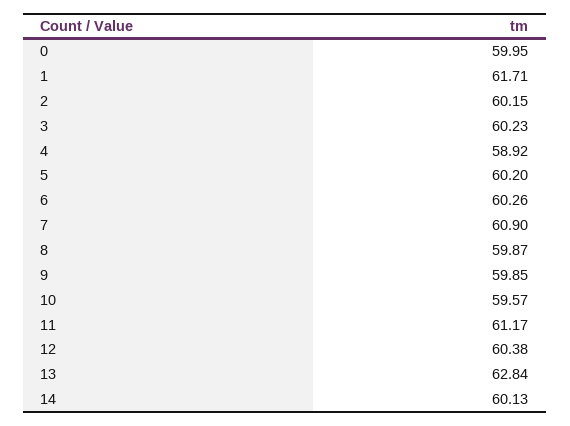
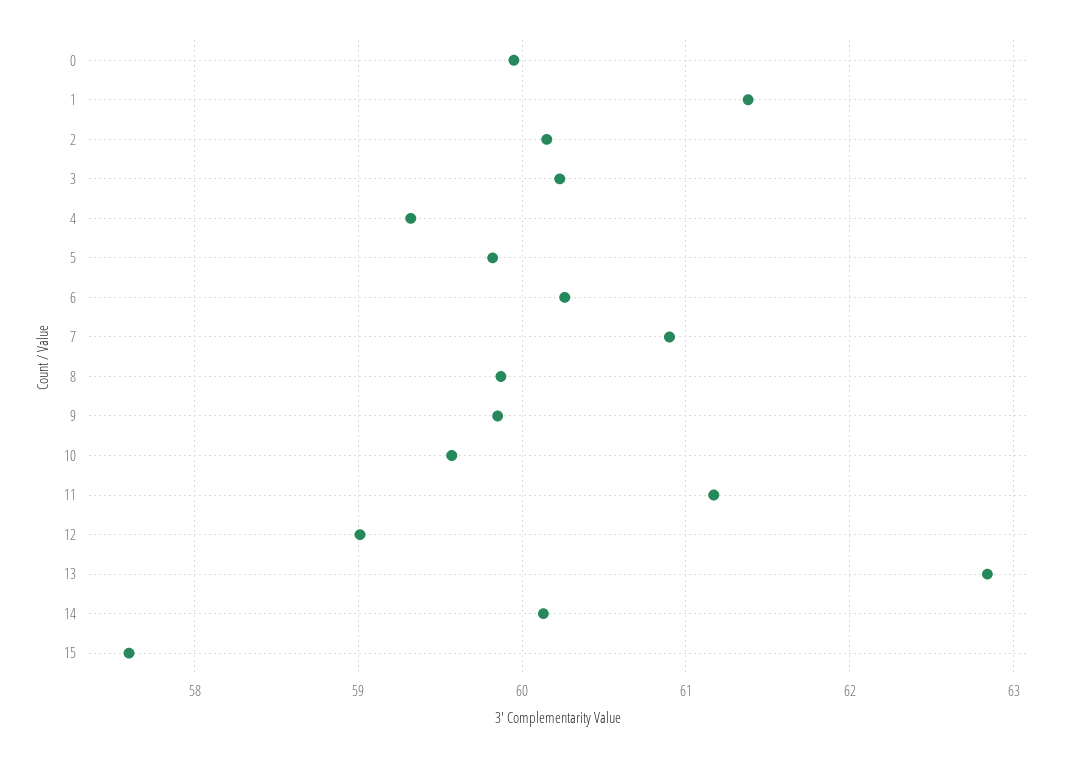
  {
    "0": 59.95,
-   "1": 61.71,
+   "1": 61.4,
    "2": 60.15,
    "3": 60.23,
-   "4": 58.92,
+   "4": 59.3,
-   "5": 60.2,
+   "5": 59.8,
    "6": 60.26,
    "7": 60.9,
    "8": 59.87,
    "9": 59.85,
    "10": 59.57,
    "11": 61.17,
-   "12": 60.38,
+   "12": 59,
    "13": 62.84,
-   "14": 60.13
+   "14": 60.13,
+   "15": 57.6
  }

